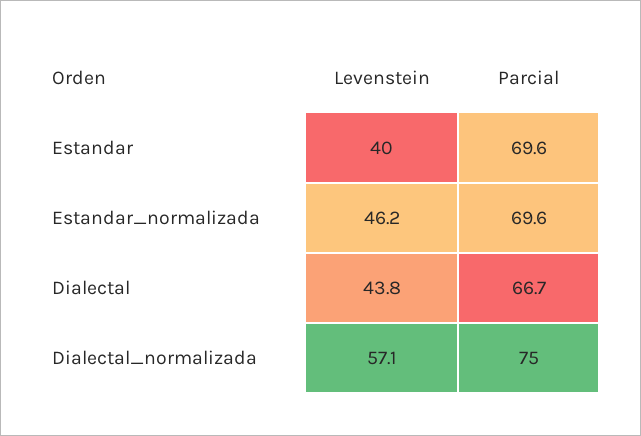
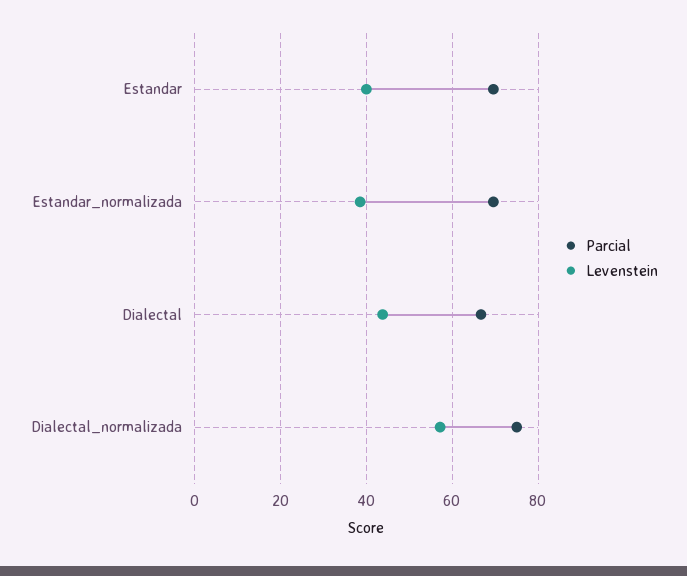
  {
    "Levenstein": {
      "Estandar": 40,
-     "Estandar_normalizada": 46.2,
+     "Estandar_normalizada": 38,
      "Dialectal": 43.8,
      "Dialectal_normalizada": 57.1
    },
    "Parcial": {
      "Estandar": 69.6,
      "Estandar_normalizada": 69.6,
      "Dialectal": 66.7,
      "Dialectal_normalizada": 75
    }
  }

